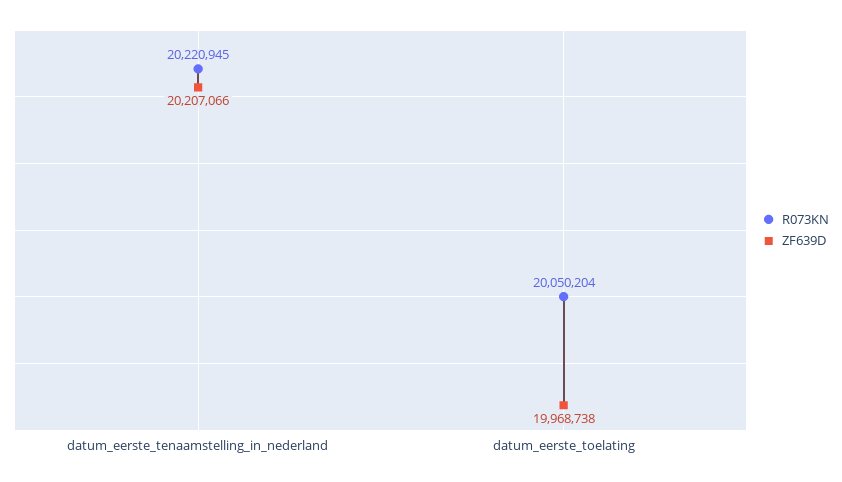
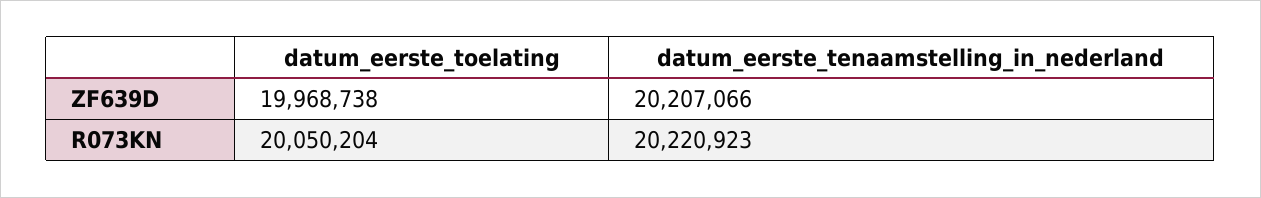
  {
    "R073KN": {
-     "datum_eerste_tenaamstelling_in_nederland": 20220945,
+     "datum_eerste_tenaamstelling_in_nederland": 20220923,
      "datum_eerste_toelating": 20050204
    },
    "ZF639D": {
      "datum_eerste_tenaamstelling_in_nederland": 20207066,
      "datum_eerste_toelating": 19968738
    }
  }

